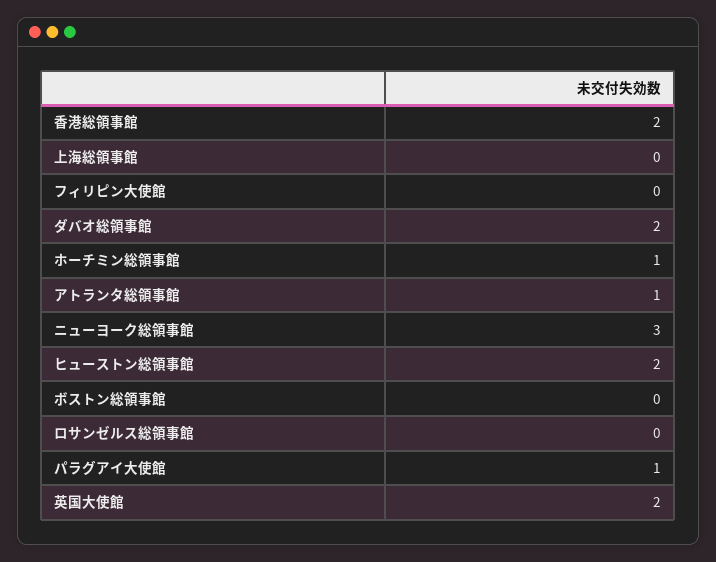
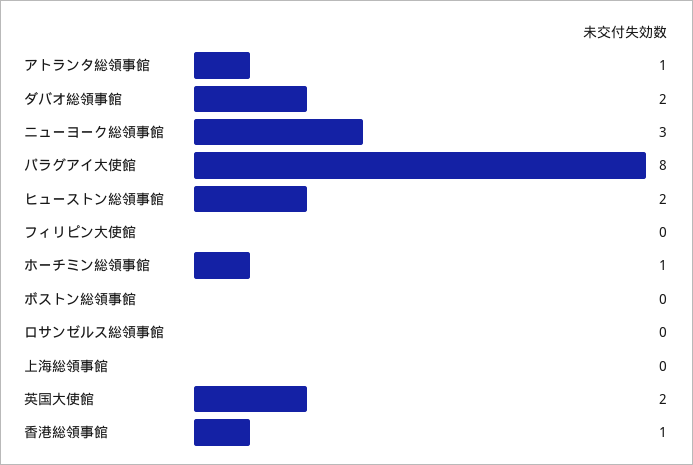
  {
-   "香港総領事館": 2,
+   "香港総領事館": 1,
    "上海総領事館": 0,
    "フィリピン大使館": 0,
    "ダバオ総領事館": 2,
    "ホーチミン総領事館": 1,
    "アトランタ総領事館": 1,
    "ニューヨーク総領事館": 3,
    "ヒューストン総領事館": 2,
    "ボストン総領事館": 0,
    "ロサンゼルス総領事館": 0,
-   "パラグアイ大使館": 1,
+   "パラグアイ大使館": 8,
    "英国大使館": 2
  }

